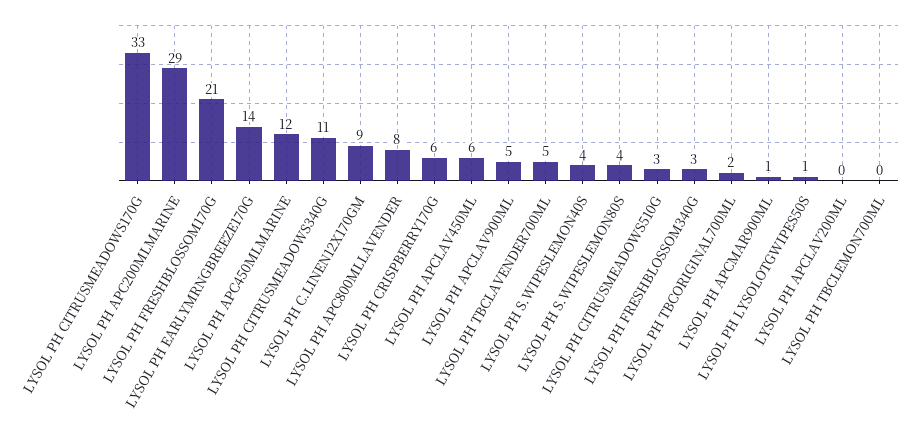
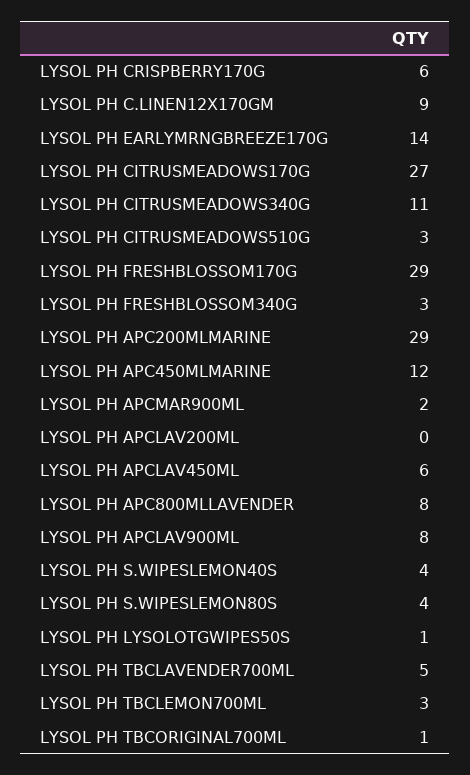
  {
-   "LYSOL PH CITRUSMEADOWS170G": 33,
+   "LYSOL PH CITRUSMEADOWS170G": 27,
    "LYSOL PH APC200MLMARINE": 29,
-   "LYSOL PH FRESHBLOSSOM170G": 21,
+   "LYSOL PH FRESHBLOSSOM170G": 29,
    "LYSOL PH EARLYMRNGBREEZE170G": 14,
    "LYSOL PH APC450MLMARINE": 12,
    "LYSOL PH CITRUSMEADOWS340G": 11,
    "LYSOL PH C.LINEN12X170GM": 9,
    "LYSOL PH APC800MLLAVENDER": 8,
    "LYSOL PH CRISPBERRY170G": 6,
    "LYSOL PH APCLAV450ML": 6,
-   "LYSOL PH APCLAV900ML": 5,
+   "LYSOL PH APCLAV900ML": 8,
    "LYSOL PH TBCLAVENDER700ML": 5,
    "LYSOL PH S.WIPESLEMON40S": 4,
    "LYSOL PH S.WIPESLEMON80S": 4,
    "LYSOL PH CITRUSMEADOWS510G": 3,
    "LYSOL PH FRESHBLOSSOM340G": 3,
-   "LYSOL PH TBCORIGINAL700ML": 2,
+   "LYSOL PH TBCORIGINAL700ML": 1,
-   "LYSOL PH APCMAR900ML": 1,
+   "LYSOL PH APCMAR900ML": 2,
    "LYSOL PH LYSOLOTGWIPES50S": 1,
    "LYSOL PH APCLAV200ML": 0,
-   "LYSOL PH TBCLEMON700ML": 0
+   "LYSOL PH TBCLEMON700ML": 3
  }

